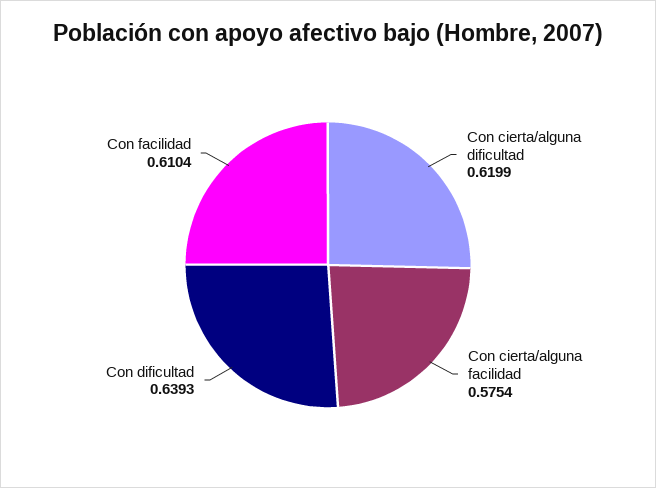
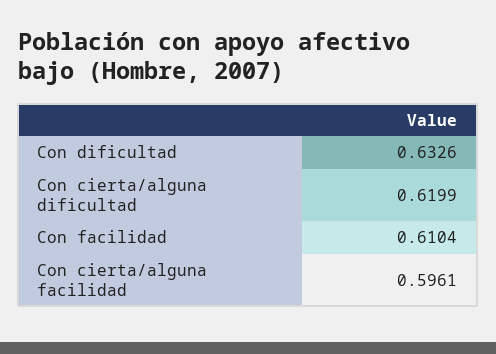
  {
    "Con cierta/alguna dificultad": 0.6199,
-   "Con cierta/alguna facilidad": 0.5754,
+   "Con cierta/alguna facilidad": 0.5961,
-   "Con dificultad": 0.6393,
+   "Con dificultad": 0.6326,
    "Con facilidad": 0.6104
  }

